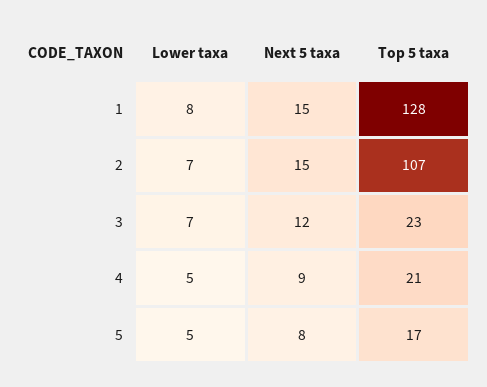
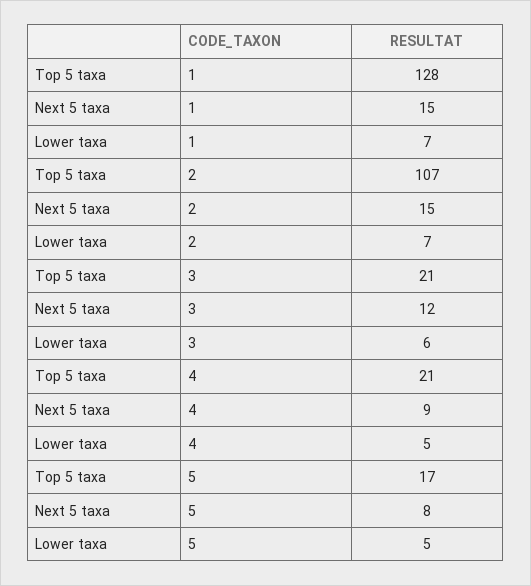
  {
    "Lower taxa": {
-     "1": 8,
+     "1": 7,
      "2": 7,
-     "3": 7,
+     "3": 6,
      "4": 5,
      "5": 5
    },
    "Next 5 taxa": {
      "1": 15,
      "2": 15,
      "3": 12,
      "4": 9,
      "5": 8
    },
    "Top 5 taxa": {
      "1": 128,
      "2": 107,
-     "3": 23,
+     "3": 21,
      "4": 21,
      "5": 17
    }
  }

